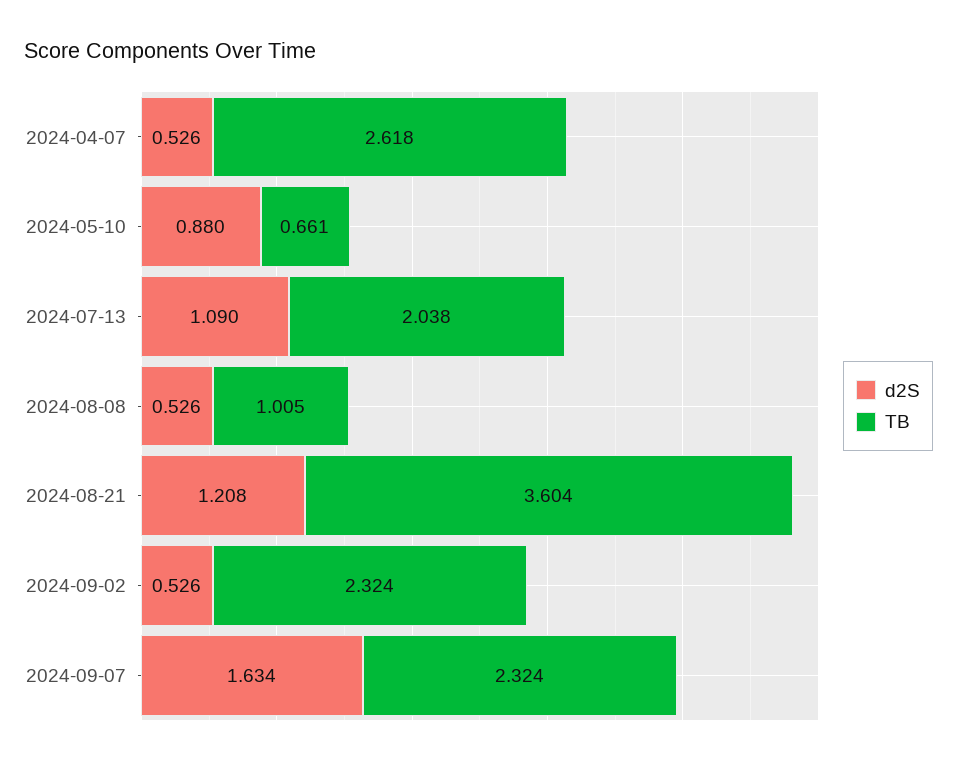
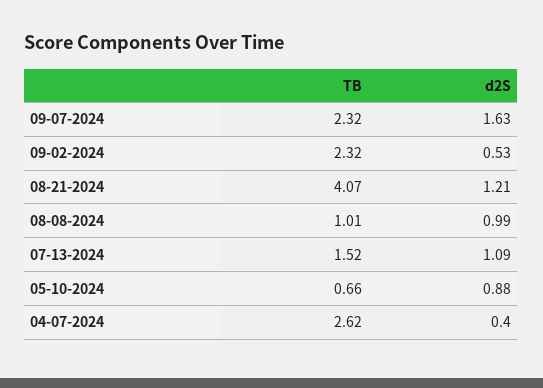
  {
    "d2S": {
-     "2024-04-07": 0.526,
+     "2024-04-07": 0.4,
      "2024-05-10": 0.88,
      "2024-07-13": 1.09,
-     "2024-08-08": 0.526,
+     "2024-08-08": 0.99,
      "2024-08-21": 1.208,
      "2024-09-02": 0.526,
      "2024-09-07": 1.634
    },
    "TB": {
      "2024-04-07": 2.618,
      "2024-05-10": 0.661,
-     "2024-07-13": 2.038,
+     "2024-07-13": 1.52,
      "2024-08-08": 1.005,
-     "2024-08-21": 3.604,
+     "2024-08-21": 4.07,
      "2024-09-02": 2.324,
      "2024-09-07": 2.324
    }
  }

